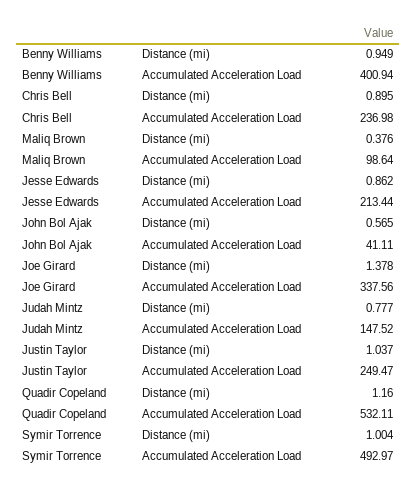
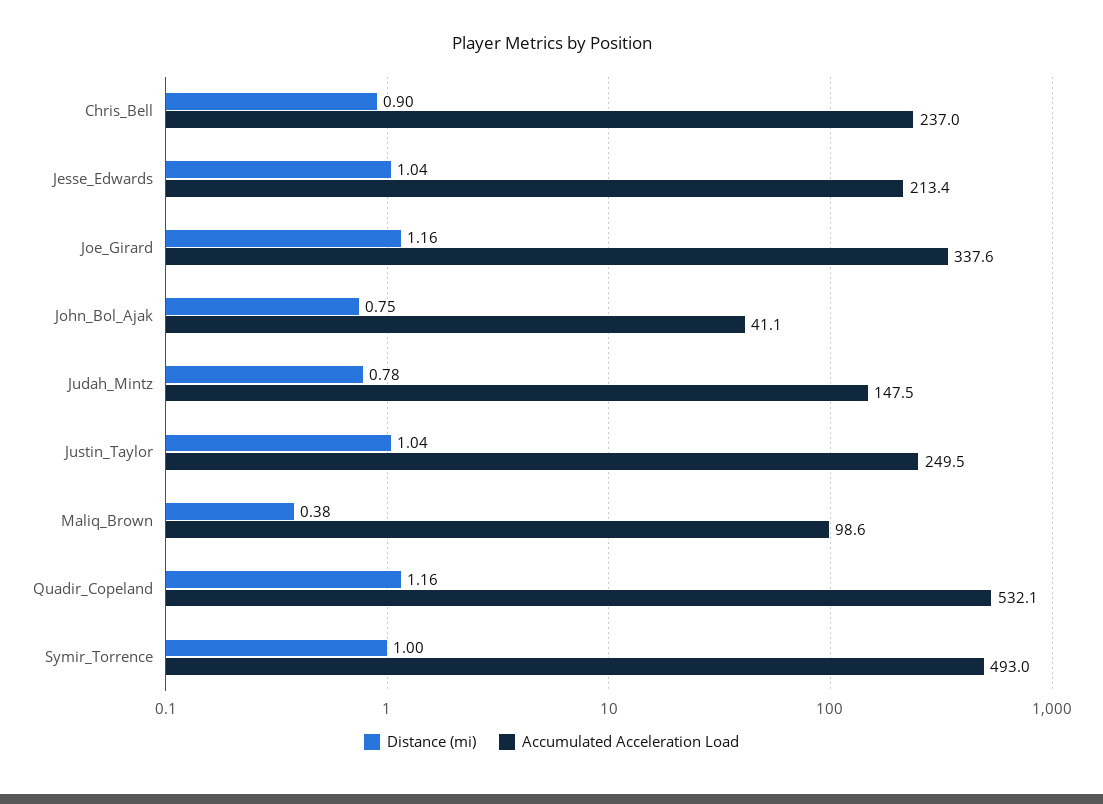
  {
    "Distance (mi)": {
-     "Benny Williams": 0.949,
      "Chris Bell": 0.895,
      "Maliq Brown": 0.376,
-     "Jesse Edwards": 0.862,
+     "Jesse Edwards": 1.04,
-     "John Bol Ajak": 0.565,
+     "John Bol Ajak": 0.75,
-     "Joe Girard": 1.378,
+     "Joe Girard": 1.16,
      "Judah Mintz": 0.777,
      "Justin Taylor": 1.037,
      "Quadir Copeland": 1.16,
      "Symir Torrence": 1.004
    },
    "Accumulated Acceleration Load": {
-     "Benny Williams": 400.94,
      "Chris Bell": 236.98,
      "Maliq Brown": 98.64,
      "Jesse Edwards": 213.44,
      "John Bol Ajak": 41.11,
      "Joe Girard": 337.56,
      "Judah Mintz": 147.52,
      "Justin Taylor": 249.47,
      "Quadir Copeland": 532.11,
      "Symir Torrence": 492.97
    }
  }

